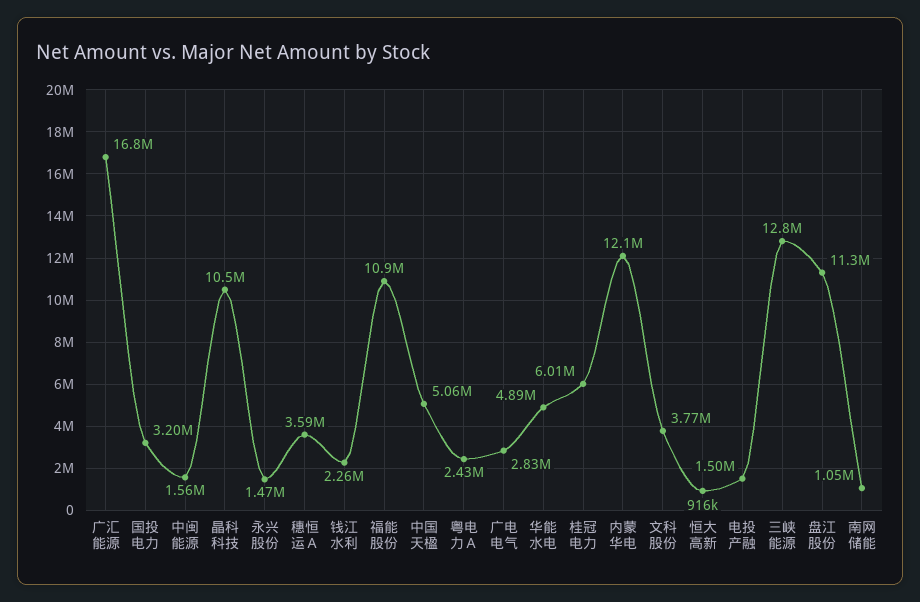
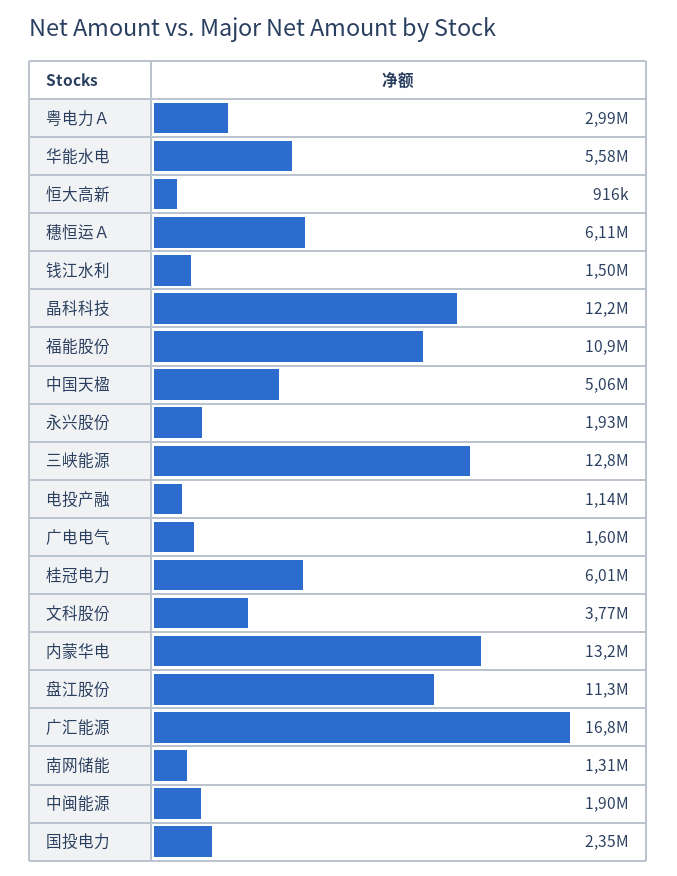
  {
    "广汇能源": 16800000,
-   "国投电力": 3200000,
+   "国投电力": 2350000,
-   "中闽能源": 1560000,
+   "中闽能源": 1900000,
-   "晶科科技": 10500000,
+   "晶科科技": 12200000,
-   "永兴股份": 1470000,
+   "永兴股份": 1930000,
-   "穗恒运Ａ": 3590000,
+   "穗恒运Ａ": 6110000,
-   "钱江水利": 2260000,
+   "钱江水利": 1500000,
    "福能股份": 10900000,
    "中国天楹": 5060000,
-   "粤电力Ａ": 2430000,
+   "粤电力Ａ": 2990000,
-   "广电电气": 2830000,
+   "广电电气": 1600000,
-   "华能水电": 4890000,
+   "华能水电": 5580000,
    "桂冠电力": 6010000,
-   "内蒙华电": 12100000,
+   "内蒙华电": 13200000,
    "文科股份": 3770000,
    "恒大高新": 916000,
-   "电投产融": 1500000,
+   "电投产融": 1140000,
    "三峡能源": 12800000,
    "盘江股份": 11300000,
-   "南网储能": 1050000
+   "南网储能": 1310000
  }

